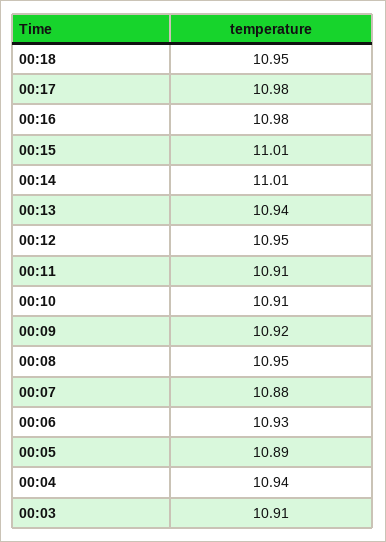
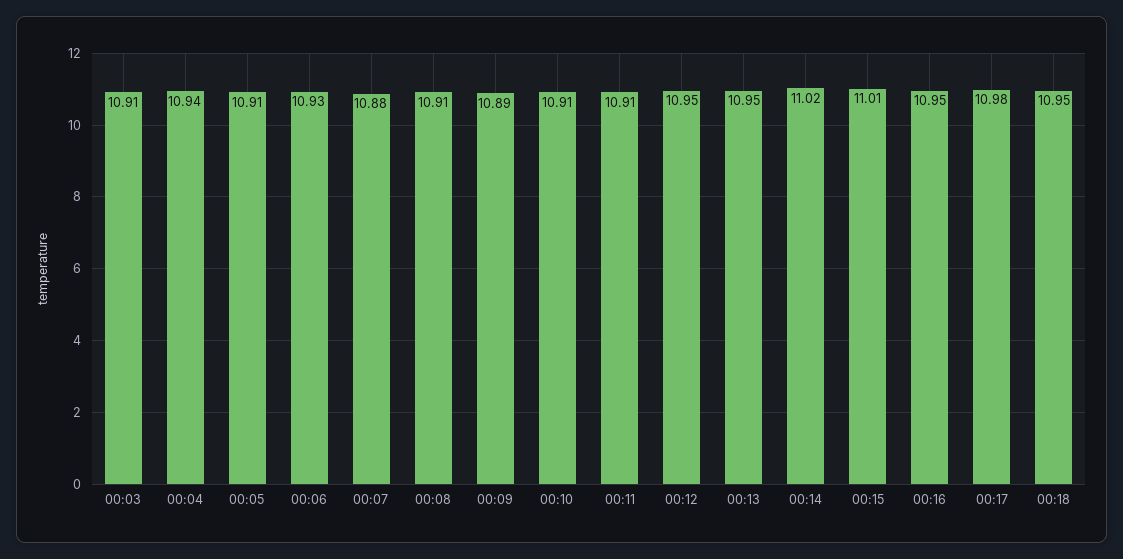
  {
    "00:18": 10.95,
    "00:17": 10.98,
-   "00:16": 10.98,
+   "00:16": 10.95,
    "00:15": 11.01,
-   "00:14": 11.01,
+   "00:14": 11.02,
-   "00:13": 10.94,
+   "00:13": 10.95,
    "00:12": 10.95,
    "00:11": 10.91,
    "00:10": 10.91,
-   "00:09": 10.92,
+   "00:09": 10.89,
-   "00:08": 10.95,
+   "00:08": 10.91,
    "00:07": 10.88,
    "00:06": 10.93,
-   "00:05": 10.89,
+   "00:05": 10.91,
    "00:04": 10.94,
    "00:03": 10.91
  }

